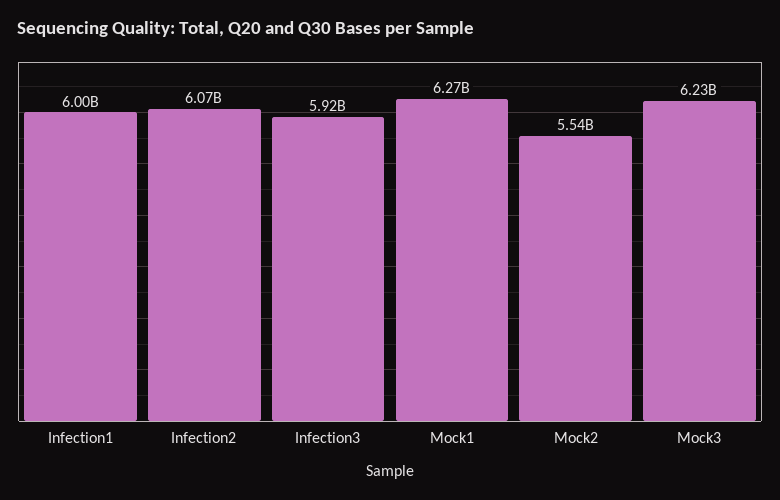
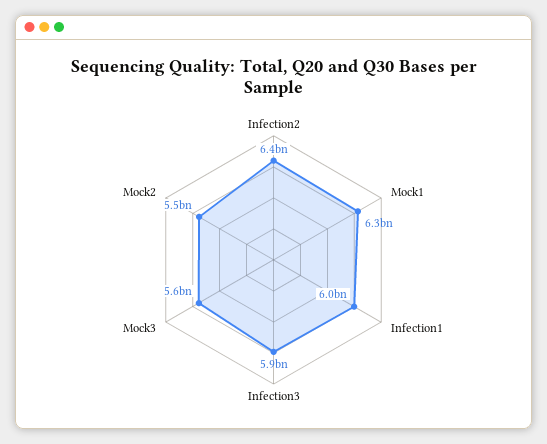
  {
    "Infection1": 6000000000,
-   "Infection2": 6070000000,
+   "Infection2": 6400000000,
    "Infection3": 5920000000,
    "Mock1": 6270000000,
    "Mock2": 5540000000,
-   "Mock3": 6230000000
+   "Mock3": 5600000000
  }

